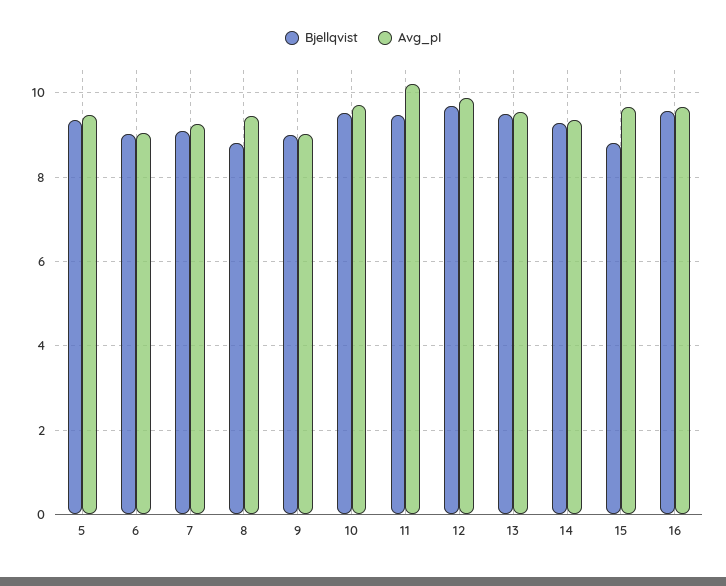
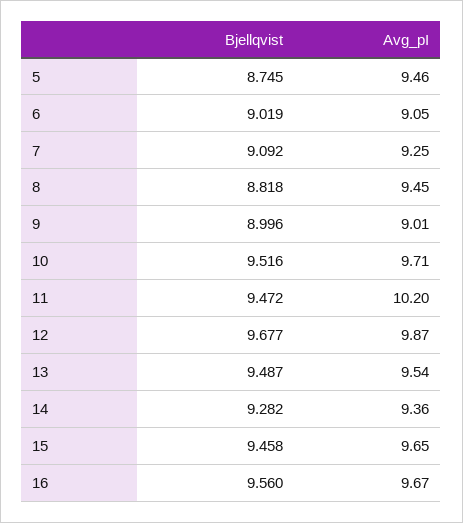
  {
    "Bjellqvist": {
-     "5": 9.4,
+     "5": 8.745,
      "6": 9.019,
      "7": 9.092,
      "8": 8.818,
      "9": 8.996,
      "10": 9.516,
      "11": 9.472,
      "12": 9.677,
      "13": 9.487,
      "14": 9.282,
-     "15": 8.8,
+     "15": 9.458,
      "16": 9.56
    },
    "Avg_pI": {
      "5": 9.46,
      "6": 9.05,
      "7": 9.25,
      "8": 9.45,
      "9": 9.01,
      "10": 9.71,
      "11": 10.2,
      "12": 9.87,
      "13": 9.54,
      "14": 9.36,
      "15": 9.65,
      "16": 9.67
    }
  }

